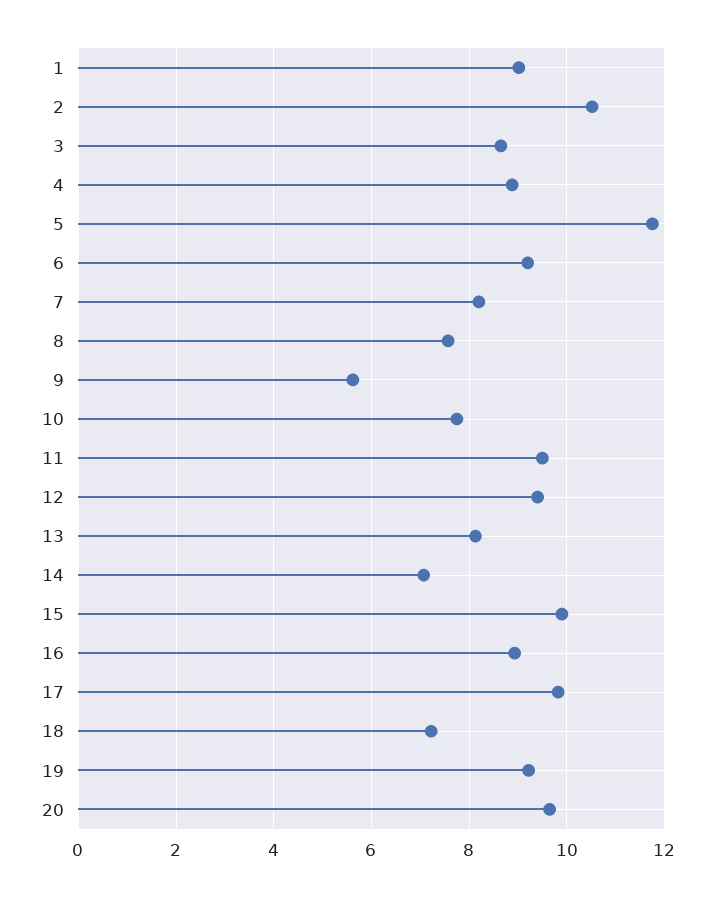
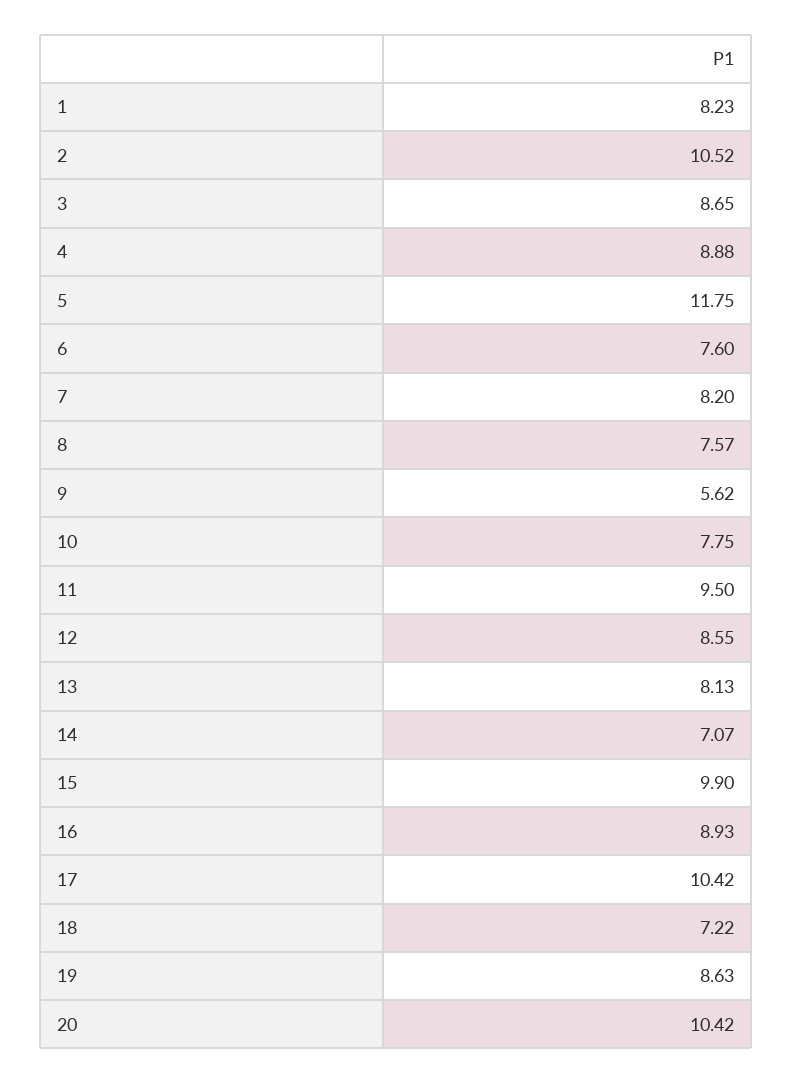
  {
-   "1": 9,
+   "1": 8.23,
    "2": 10.52,
    "3": 8.65,
    "4": 8.88,
    "5": 11.75,
-   "6": 9.2,
+   "6": 7.6,
    "7": 8.2,
    "8": 7.57,
    "9": 5.62,
    "10": 7.75,
    "11": 9.5,
-   "12": 9.4,
+   "12": 8.55,
    "13": 8.13,
    "14": 7.07,
    "15": 9.9,
    "16": 8.93,
-   "17": 9.8,
+   "17": 10.42,
    "18": 7.22,
-   "19": 9.2,
+   "19": 8.63,
-   "20": 9.6
+   "20": 10.42
  }

